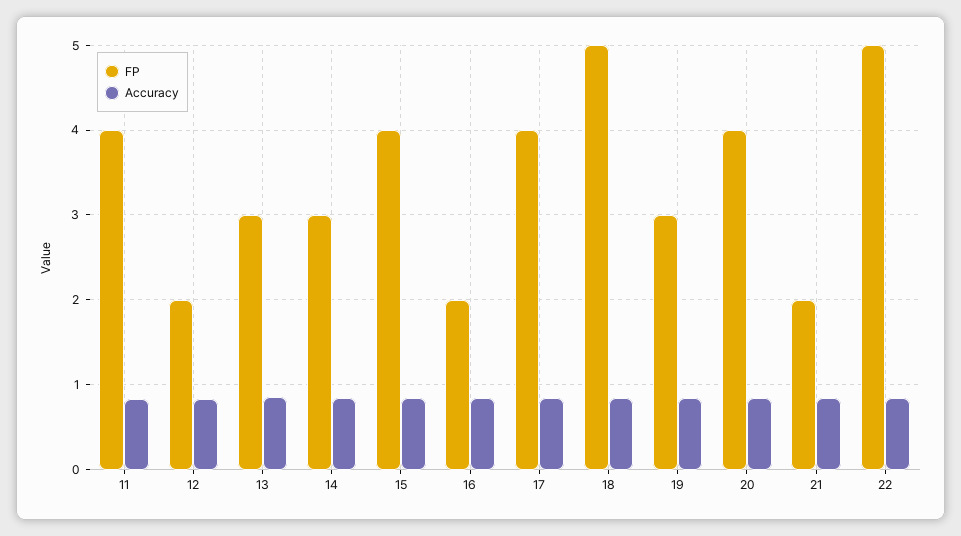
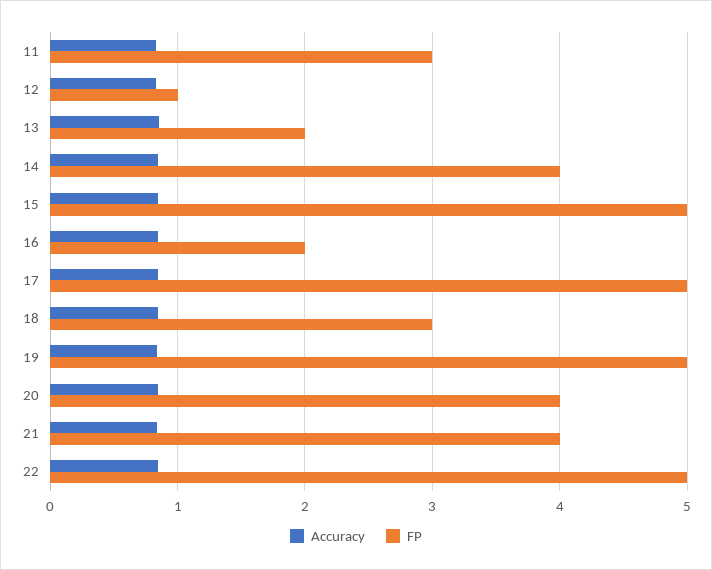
  {
    "FP": {
-     "11": 4,
+     "11": 3,
-     "12": 2,
+     "12": 1,
-     "13": 3,
+     "13": 2,
-     "14": 3,
+     "14": 4,
-     "15": 4,
+     "15": 5,
      "16": 2,
-     "17": 4,
+     "17": 5,
-     "18": 5,
+     "18": 3,
-     "19": 3,
+     "19": 5,
      "20": 4,
-     "21": 2,
+     "21": 4,
      "22": 5
    },
    "Accuracy": {
      "11": 0.8,
      "12": 0.8,
      "13": 0.9,
      "14": 0.8,
      "15": 0.8,
      "16": 0.8,
      "17": 0.8,
      "18": 0.8,
      "19": 0.8,
      "20": 0.8,
      "21": 0.8,
      "22": 0.8
    }
  }

